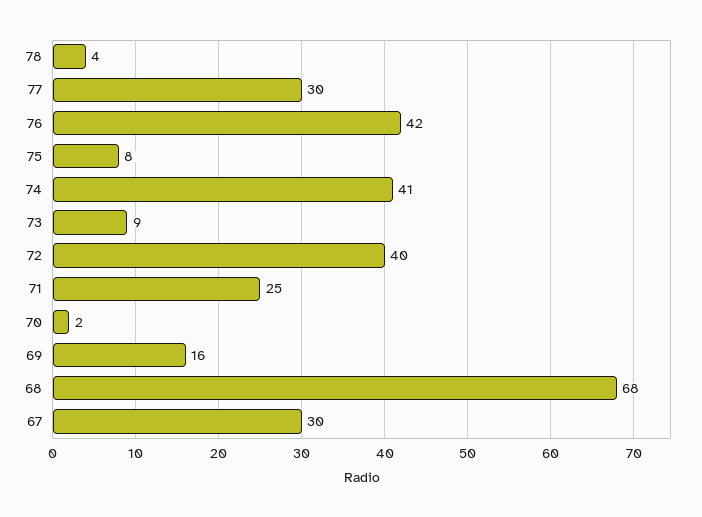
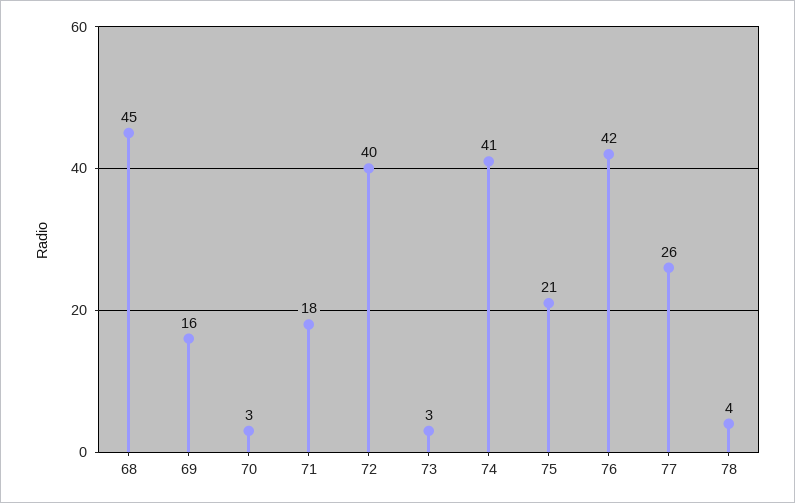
  {
    "78": 4,
-   "77": 30,
+   "77": 26,
    "76": 42,
-   "75": 8,
+   "75": 21,
    "74": 41,
-   "73": 9,
+   "73": 3,
    "72": 40,
-   "71": 25,
+   "71": 18,
-   "70": 2,
+   "70": 3,
    "69": 16,
-   "68": 68,
+   "68": 45
-   "67": 30
  }

